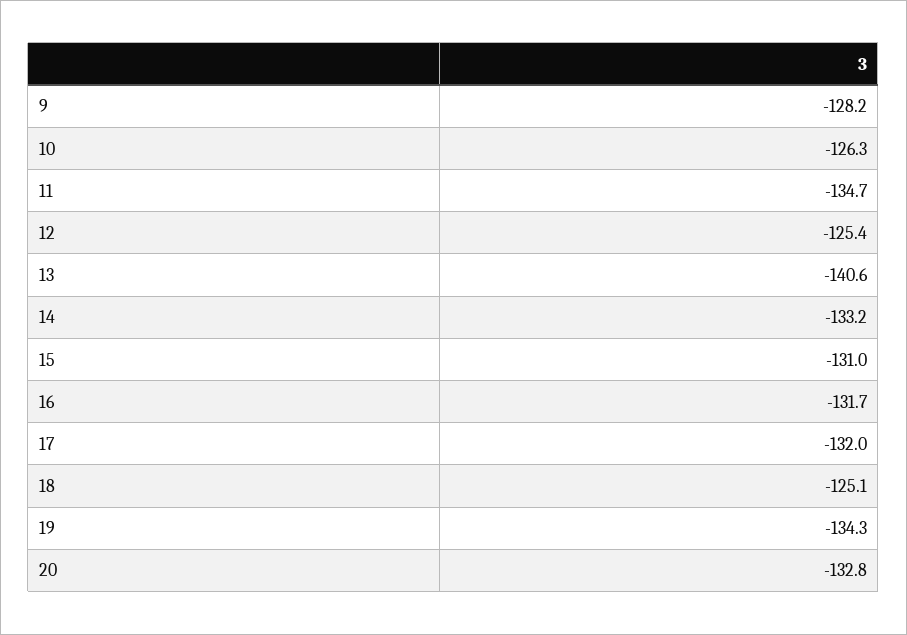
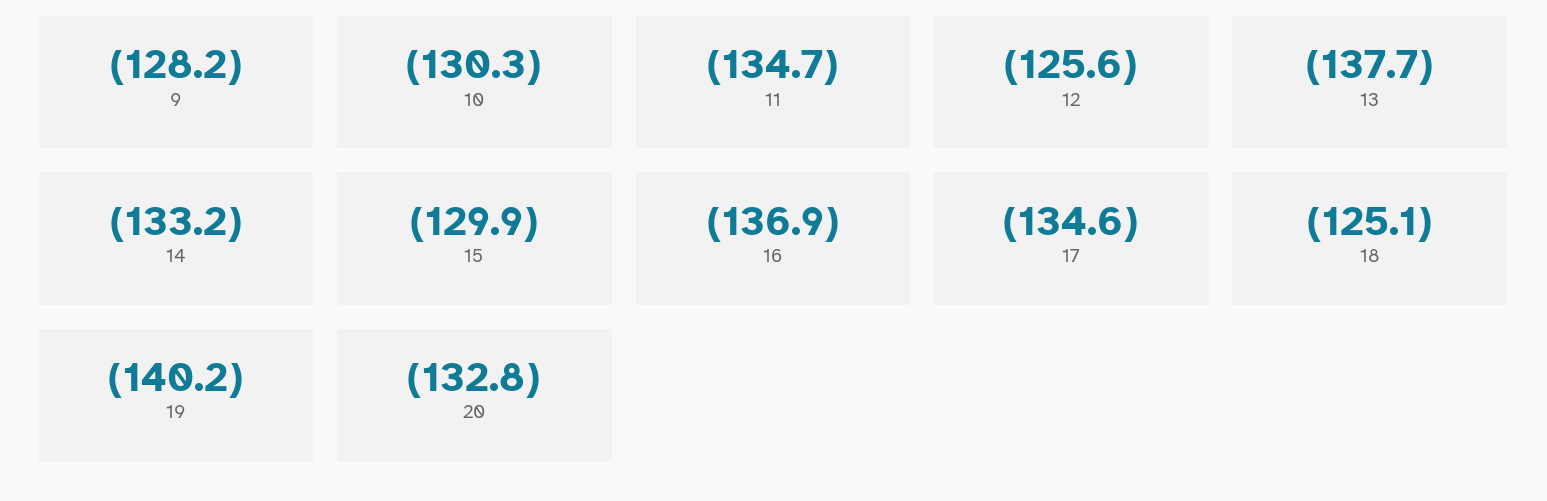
  {
    "9": -128.2,
-   "10": -126.3,
+   "10": -130.3,
    "11": -134.7,
-   "12": -125.4,
+   "12": -125.6,
-   "13": -140.6,
+   "13": -137.7,
    "14": -133.2,
-   "15": -131,
+   "15": -129.9,
-   "16": -131.7,
+   "16": -136.9,
-   "17": -132,
+   "17": -134.6,
    "18": -125.1,
-   "19": -134.3,
+   "19": -140.2,
    "20": -132.8
  }

